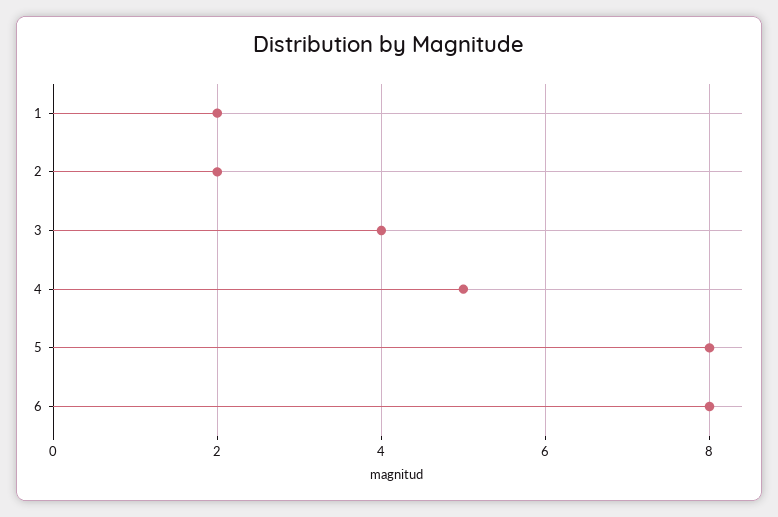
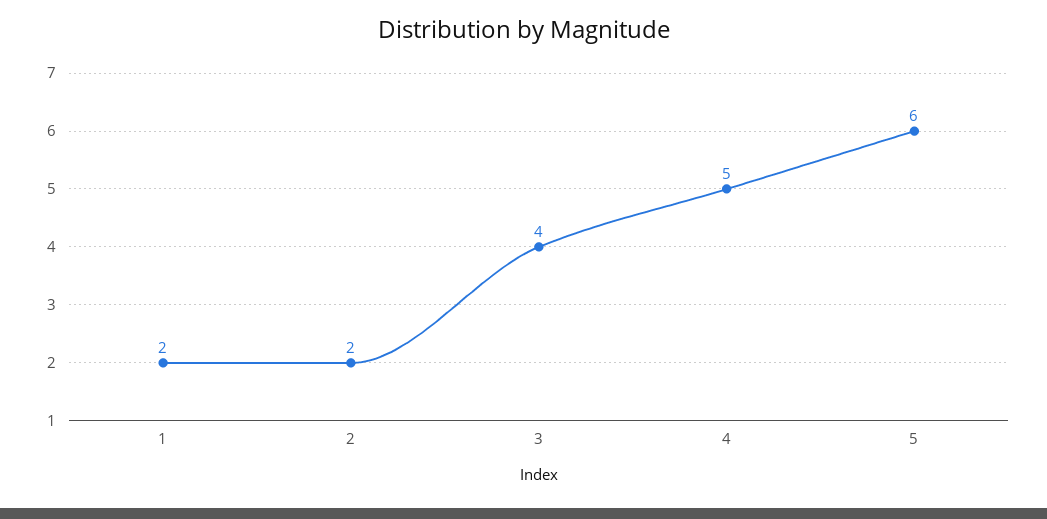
  {
    "1": 2,
    "2": 2,
    "3": 4,
    "4": 5,
-   "5": 8,
+   "5": 6
-   "6": 8
  }

